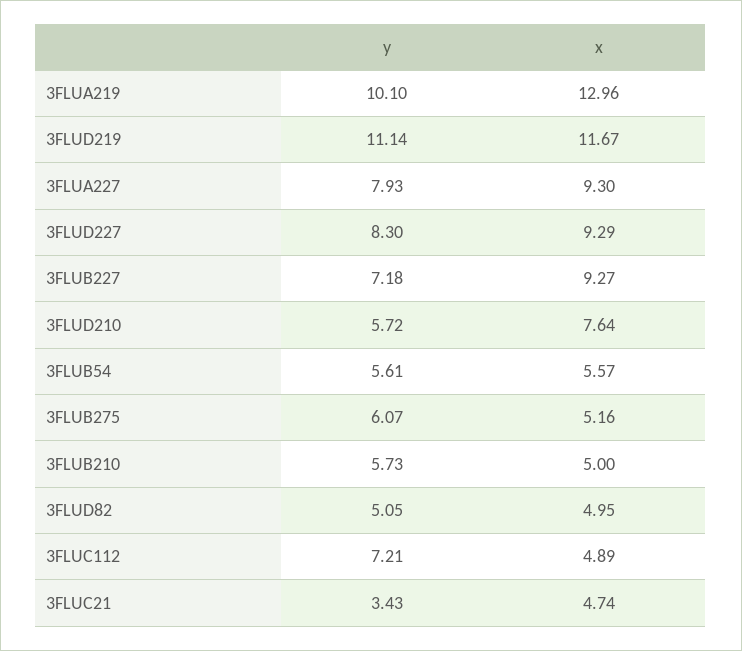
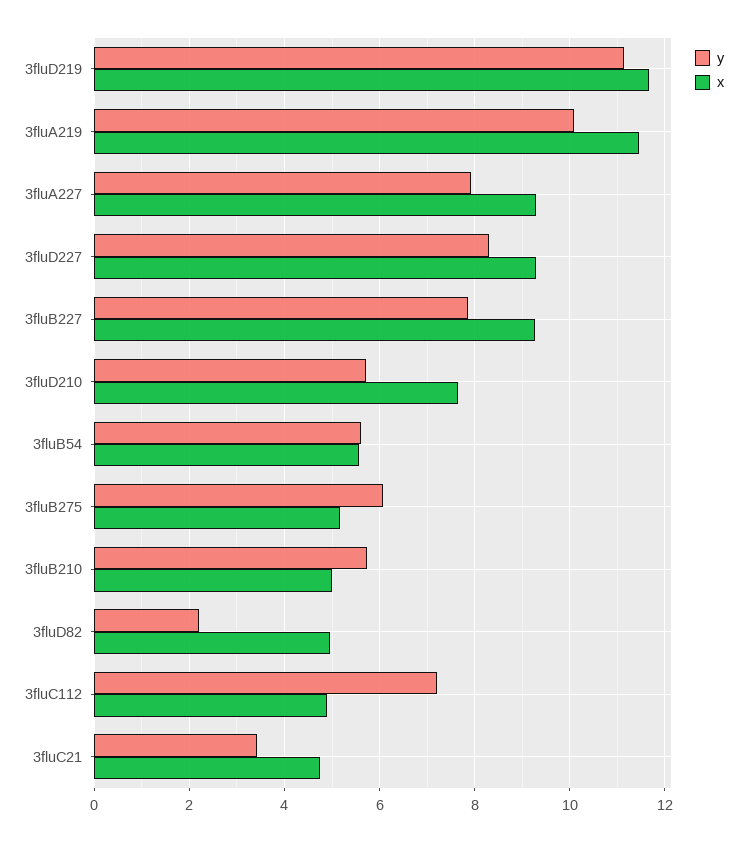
  {
    "y": {
      "3FLUA219": 10.1,
      "3FLUD219": 11.14,
      "3FLUA227": 7.93,
      "3FLUD227": 8.3,
-     "3FLUB227": 7.18,
+     "3FLUB227": 7.8,
      "3FLUD210": 5.72,
      "3FLUB54": 5.61,
      "3FLUB275": 6.07,
      "3FLUB210": 5.73,
-     "3FLUD82": 5.05,
+     "3FLUD82": 2.2,
      "3FLUC112": 7.21,
      "3FLUC21": 3.43
    },
    "x": {
-     "3FLUA219": 12.96,
+     "3FLUA219": 11.4,
      "3FLUD219": 11.67,
      "3FLUA227": 9.3,
      "3FLUD227": 9.29,
      "3FLUB227": 9.27,
      "3FLUD210": 7.64,
      "3FLUB54": 5.57,
      "3FLUB275": 5.16,
      "3FLUB210": 5,
      "3FLUD82": 4.95,
      "3FLUC112": 4.89,
      "3FLUC21": 4.74
    }
  }

